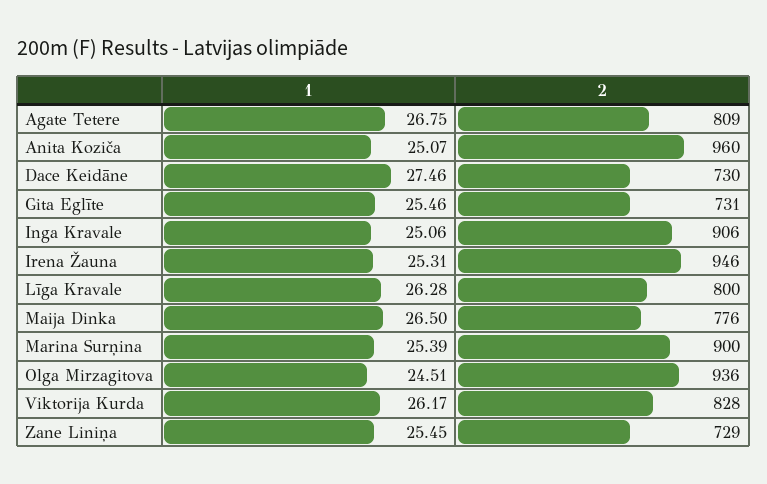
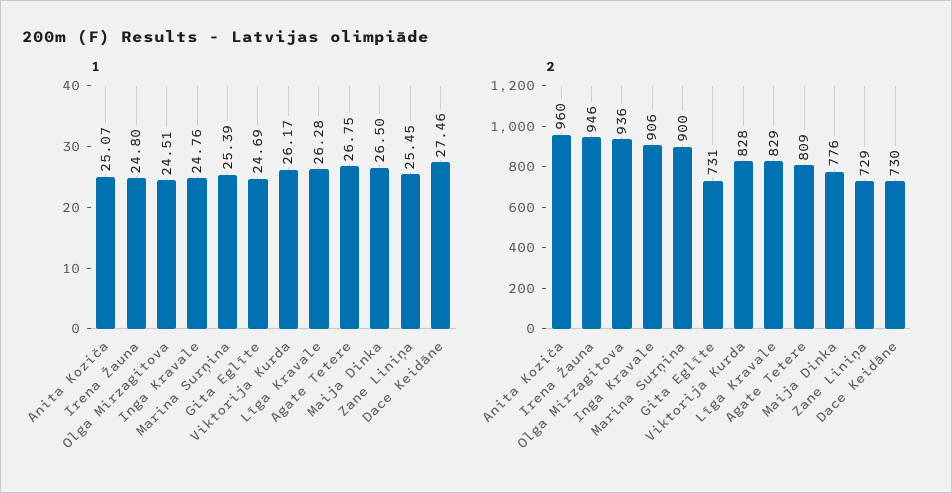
  {
    "1": {
      "Agate Tetere": 26.75,
      "Anita Koziča": 25.07,
      "Dace Keidāne": 27.46,
-     "Gita Eglīte": 25.46,
+     "Gita Eglīte": 24.69,
-     "Inga Kravale": 25.06,
+     "Inga Kravale": 24.76,
-     "Irena Žauna": 25.31,
+     "Irena Žauna": 24.8,
      "Līga Kravale": 26.28,
      "Maija Dinka": 26.5,
      "Marina Surņina": 25.39,
      "Olga Mirzagitova": 24.51,
      "Viktorija Kurda": 26.17,
      "Zane Liniņa": 25.45
    },
    "2": {
      "Agate Tetere": 809,
      "Anita Koziča": 960,
      "Dace Keidāne": 730,
      "Gita Eglīte": 731,
      "Inga Kravale": 906,
      "Irena Žauna": 946,
-     "Līga Kravale": 800,
+     "Līga Kravale": 829,
      "Maija Dinka": 776,
      "Marina Surņina": 900,
      "Olga Mirzagitova": 936,
      "Viktorija Kurda": 828,
      "Zane Liniņa": 729
    }
  }

